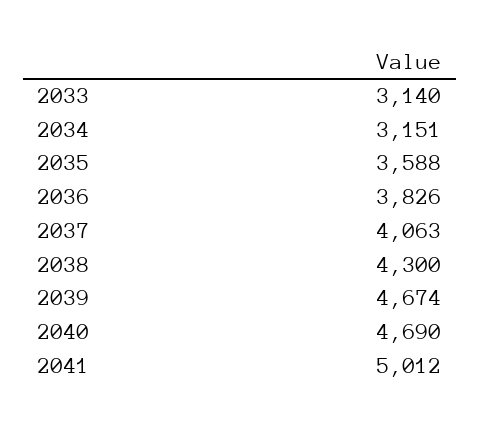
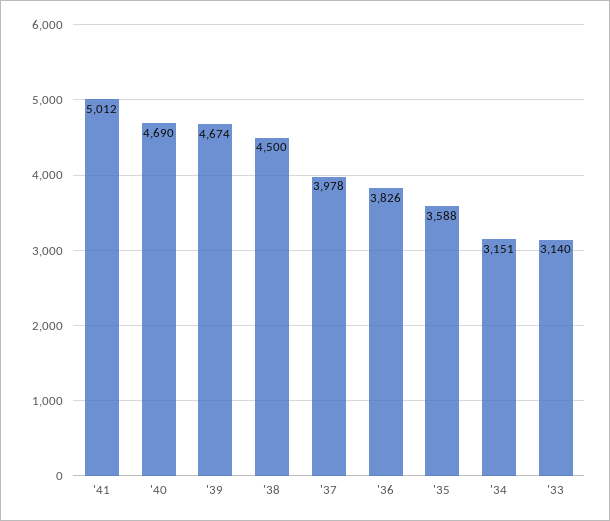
  {
    "2033": 3140,
    "2034": 3151,
    "2035": 3588,
    "2036": 3826,
-   "2037": 4063,
+   "2037": 3978,
-   "2038": 4300,
+   "2038": 4500,
    "2039": 4674,
    "2040": 4690,
    "2041": 5012
  }

